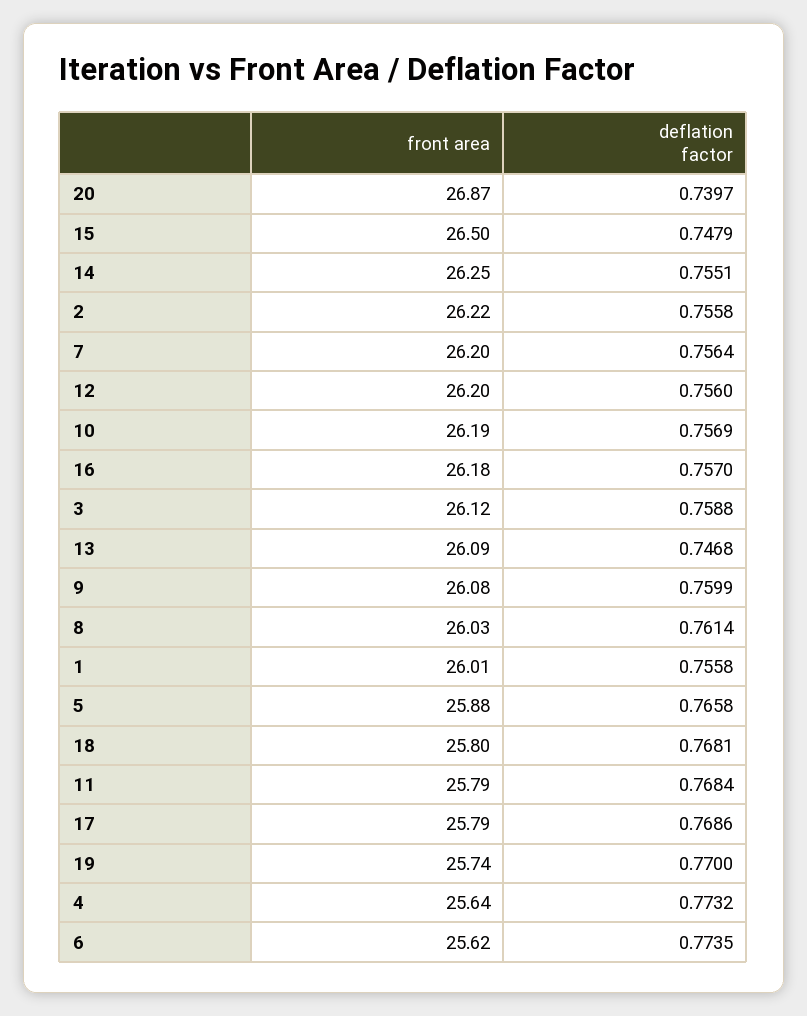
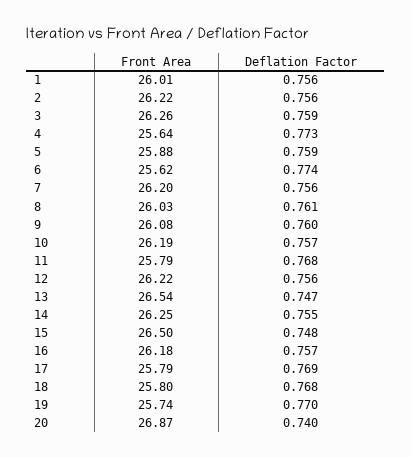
  {
    "front area": {
      "20": 26.87,
      "15": 26.5,
      "14": 26.25,
      "2": 26.22,
      "7": 26.2,
-     "12": 26.2,
+     "12": 26.22,
      "10": 26.19,
      "16": 26.18,
-     "3": 26.12,
+     "3": 26.26,
-     "13": 26.09,
+     "13": 26.54,
      "9": 26.08,
      "8": 26.03,
      "1": 26.01,
      "5": 25.88,
      "18": 25.8,
      "11": 25.79,
      "17": 25.79,
      "19": 25.74,
      "4": 25.64,
      "6": 25.62
    },
    "deflation factor": {
      "20": 0.7397,
      "15": 0.7479,
      "14": 0.7551,
      "2": 0.7558,
      "7": 0.7564,
      "12": 0.756,
      "10": 0.7569,
      "16": 0.757,
      "3": 0.7588,
      "13": 0.7468,
      "9": 0.7599,
      "8": 0.7614,
      "1": 0.7558,
-     "5": 0.7658,
+     "5": 0.759,
      "18": 0.7681,
      "11": 0.7684,
      "17": 0.7686,
      "19": 0.77,
      "4": 0.7732,
      "6": 0.7735
    }
  }

